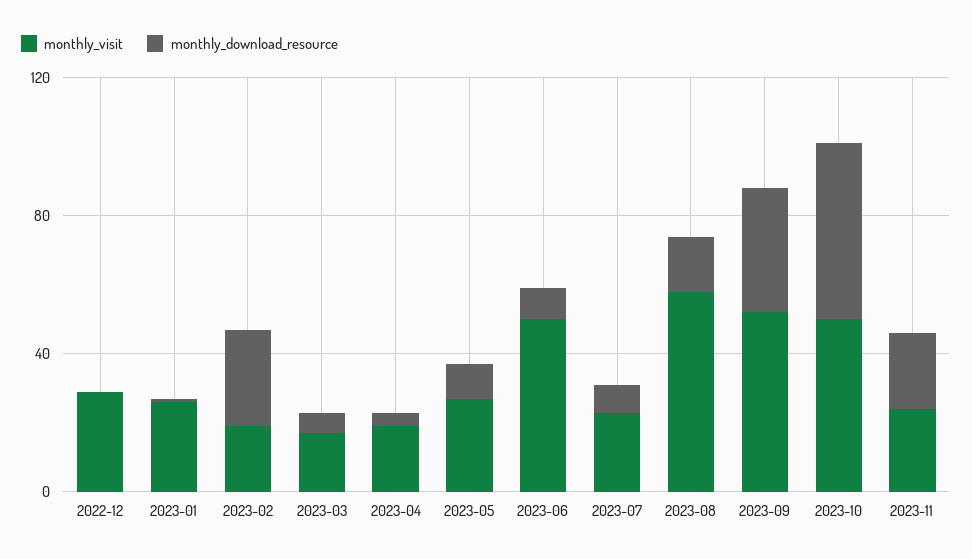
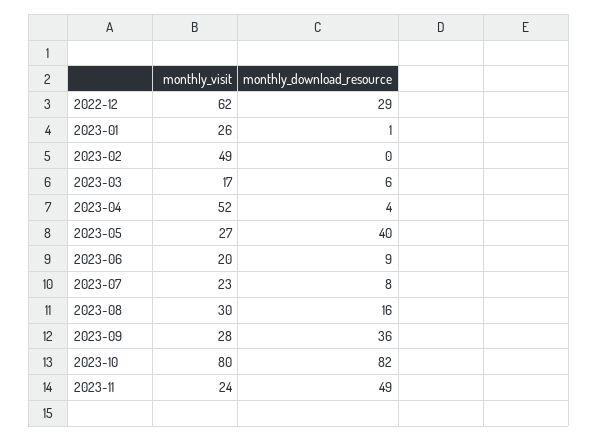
  {
    "monthly_visit": {
-     "2022-12": 30,
+     "2022-12": 62,
      "2023-01": 26,
-     "2023-02": 20,
+     "2023-02": 49,
      "2023-03": 17,
-     "2023-04": 20,
+     "2023-04": 52,
      "2023-05": 27,
-     "2023-06": 50,
+     "2023-06": 20,
      "2023-07": 23,
-     "2023-08": 60,
+     "2023-08": 30,
-     "2023-09": 50,
+     "2023-09": 28,
-     "2023-10": 50,
+     "2023-10": 80,
      "2023-11": 24
    },
    "monthly_download_resource": {
-     "2022-12": 0,
+     "2022-12": 29,
      "2023-01": 1,
-     "2023-02": 30,
+     "2023-02": 0,
      "2023-03": 6,
      "2023-04": 4,
-     "2023-05": 10,
+     "2023-05": 40,
      "2023-06": 9,
      "2023-07": 8,
      "2023-08": 16,
      "2023-09": 36,
-     "2023-10": 50,
+     "2023-10": 82,
-     "2023-11": 20
+     "2023-11": 49
    }
  }

